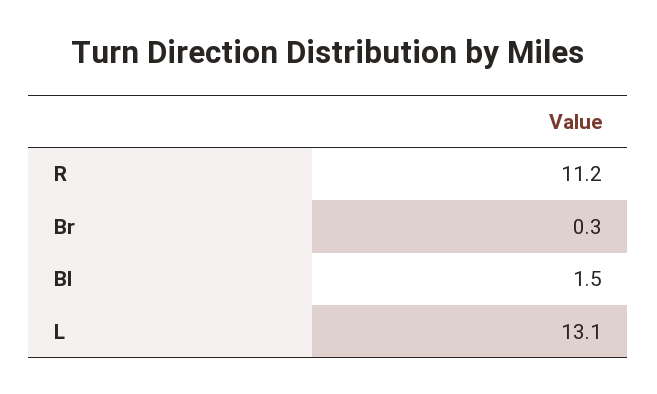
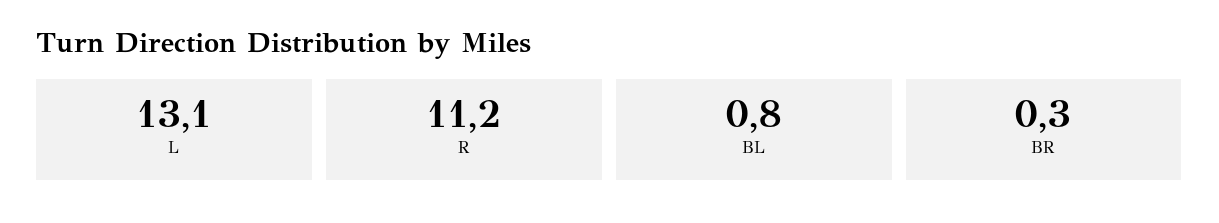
  {
    "R": 11.2,
    "Br": 0.3,
-   "Bl": 1.5,
+   "Bl": 0.8,
    "L": 13.1
  }

